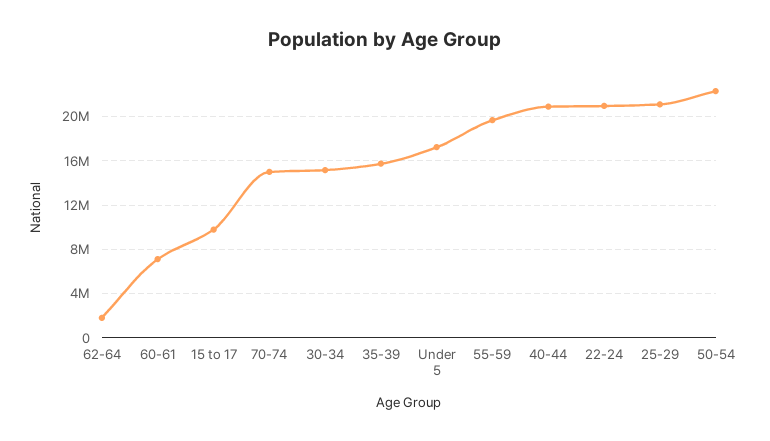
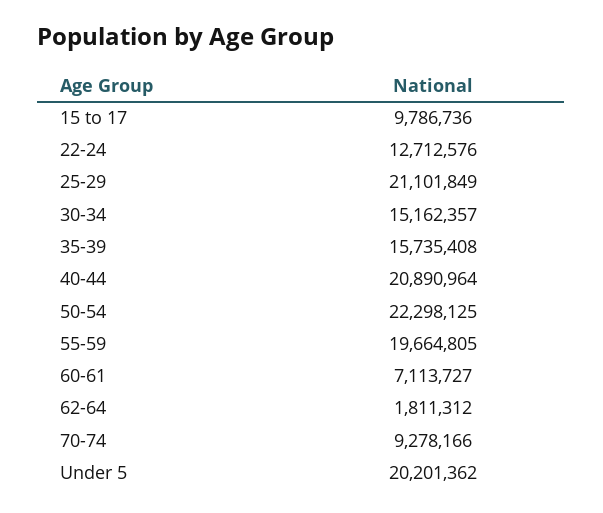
  {
    "62-64": 1811312,
    "60-61": 7113727,
    "15 to 17": 9786736,
-   "70-74": 15000000,
+   "70-74": 9278166,
    "30-34": 15162357,
    "35-39": 15735408,
-   "Under 5": 17000000,
+   "Under 5": 20201362,
    "55-59": 19664805,
    "40-44": 20890964,
-   "22-24": 21000000,
+   "22-24": 12712576,
    "25-29": 21101849,
    "50-54": 22298125
  }

